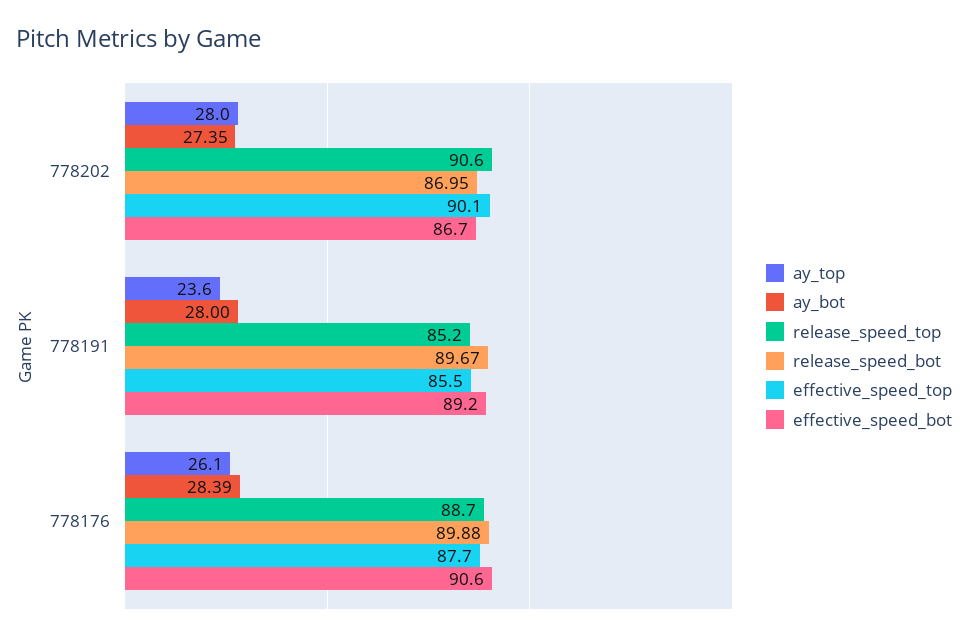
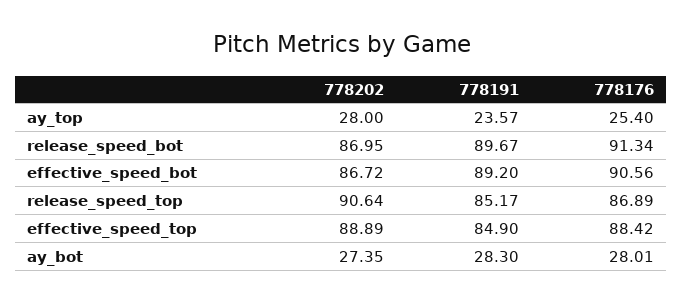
  {
    "ay_top": {
      "778202": 28,
      "778191": 23.57,
-     "778176": 26.1
+     "778176": 25.4
    },
    "ay_bot": {
      "778202": 27.35,
-     "778191": 28,
+     "778191": 28.3,
-     "778176": 28.39
+     "778176": 28.01
    },
    "release_speed_top": {
      "778202": 90.64,
      "778191": 85.17,
-     "778176": 88.7
+     "778176": 86.89
    },
    "release_speed_bot": {
      "778202": 86.95,
      "778191": 89.67,
-     "778176": 89.88
+     "778176": 91.34
    },
    "effective_speed_top": {
-     "778202": 90.1,
+     "778202": 88.89,
-     "778191": 85.5,
+     "778191": 84.9,
-     "778176": 87.7
+     "778176": 88.42
    },
    "effective_speed_bot": {
      "778202": 86.72,
      "778191": 89.2,
      "778176": 90.56
    }
  }

